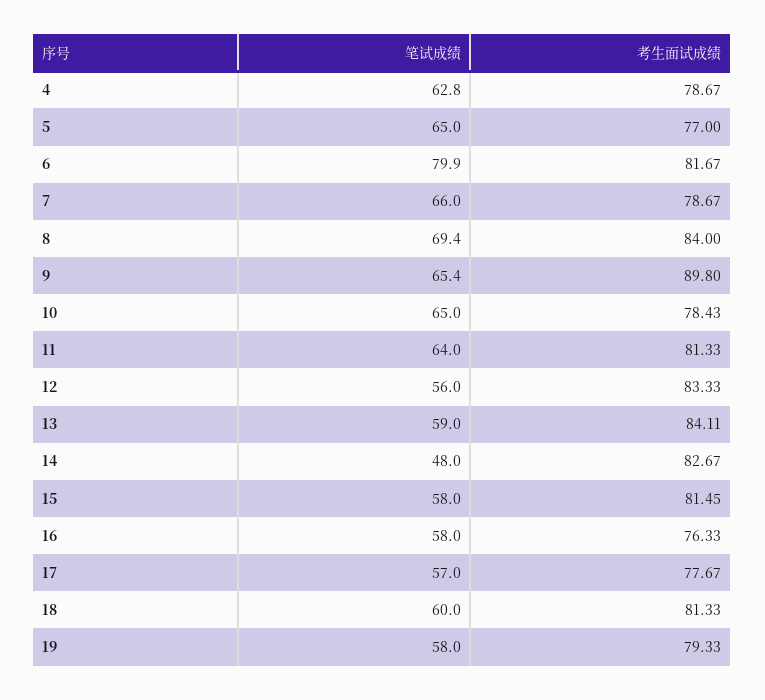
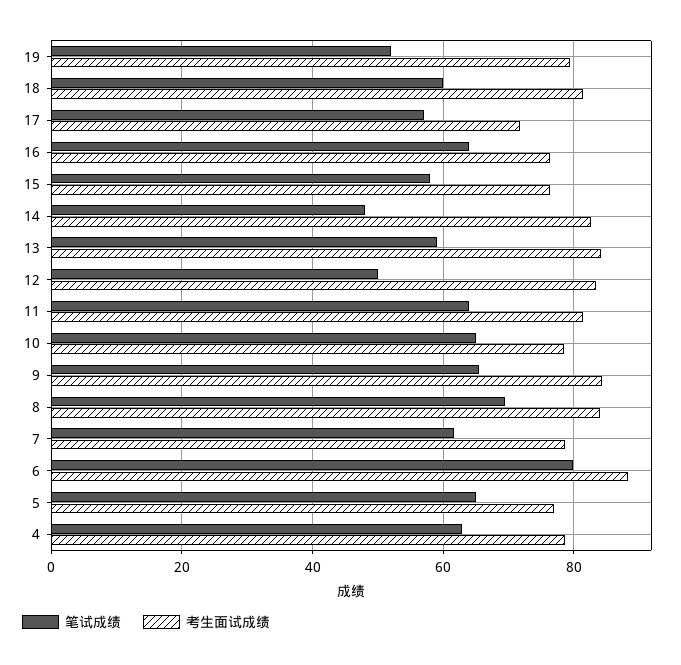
  {
    "笔试成绩": {
      "4": 62.8,
      "5": 65,
      "6": 79.9,
-     "7": 66,
+     "7": 62,
      "8": 69.4,
      "9": 65.4,
      "10": 65,
      "11": 64,
-     "12": 56,
+     "12": 50,
      "13": 59,
      "14": 48,
      "15": 58,
-     "16": 58,
+     "16": 64,
      "17": 57,
      "18": 60,
-     "19": 58
+     "19": 52
    },
    "考生面试成绩": {
      "4": 78.67,
      "5": 77,
-     "6": 81.67,
+     "6": 88,
      "7": 78.67,
      "8": 84,
-     "9": 89.8,
+     "9": 84,
      "10": 78.43,
      "11": 81.33,
      "12": 83.33,
      "13": 84.11,
      "14": 82.67,
-     "15": 81.45,
+     "15": 76,
      "16": 76.33,
-     "17": 77.67,
+     "17": 72,
      "18": 81.33,
      "19": 79.33
    }
  }

